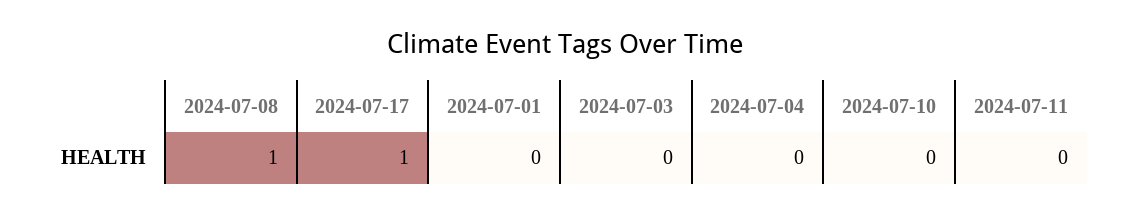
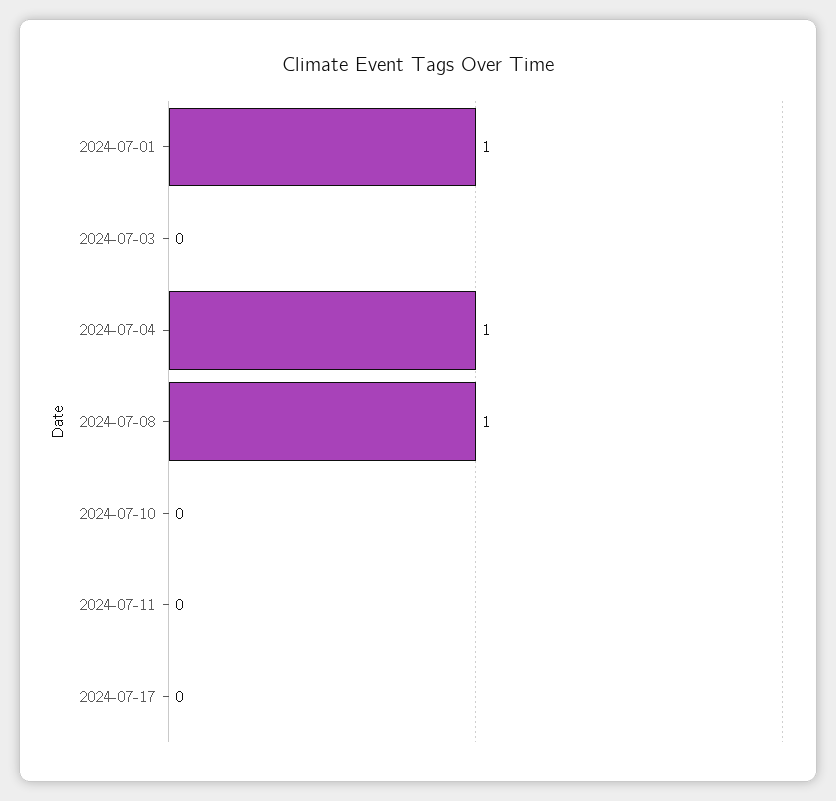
  {
    "2024-07-08": 1,
-   "2024-07-17": 1,
+   "2024-07-17": 0,
-   "2024-07-01": 0,
+   "2024-07-01": 1,
    "2024-07-03": 0,
-   "2024-07-04": 0,
+   "2024-07-04": 1,
    "2024-07-10": 0,
    "2024-07-11": 0
  }

